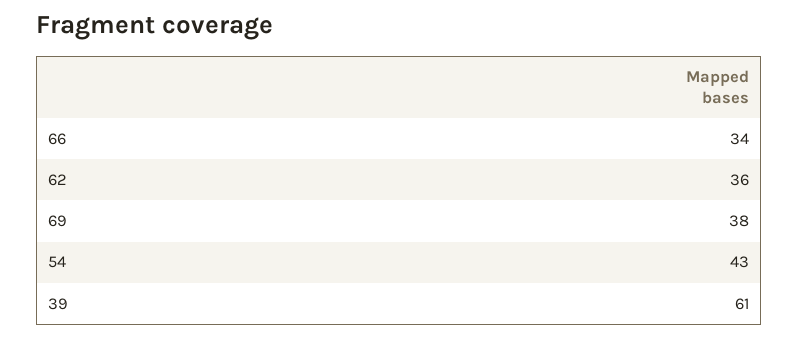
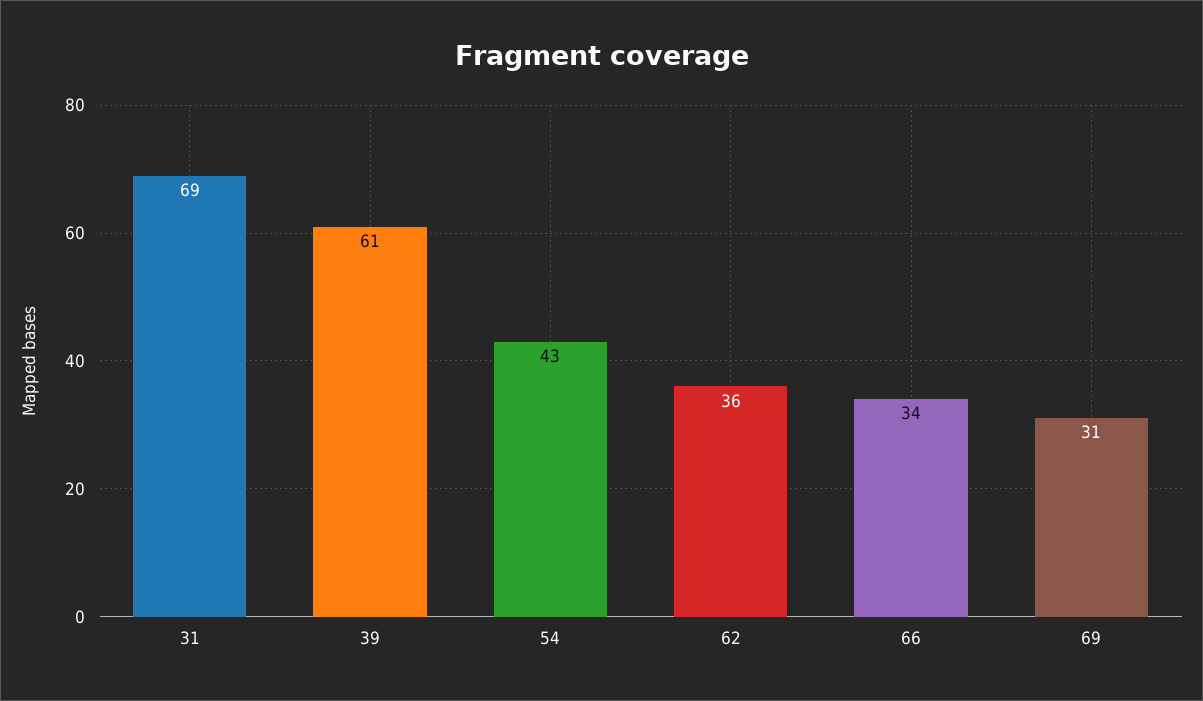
  {
    "66": 34,
    "62": 36,
-   "69": 38,
+   "69": 31,
    "54": 43,
-   "39": 61
+   "39": 61,
+   "31": 69
  }

